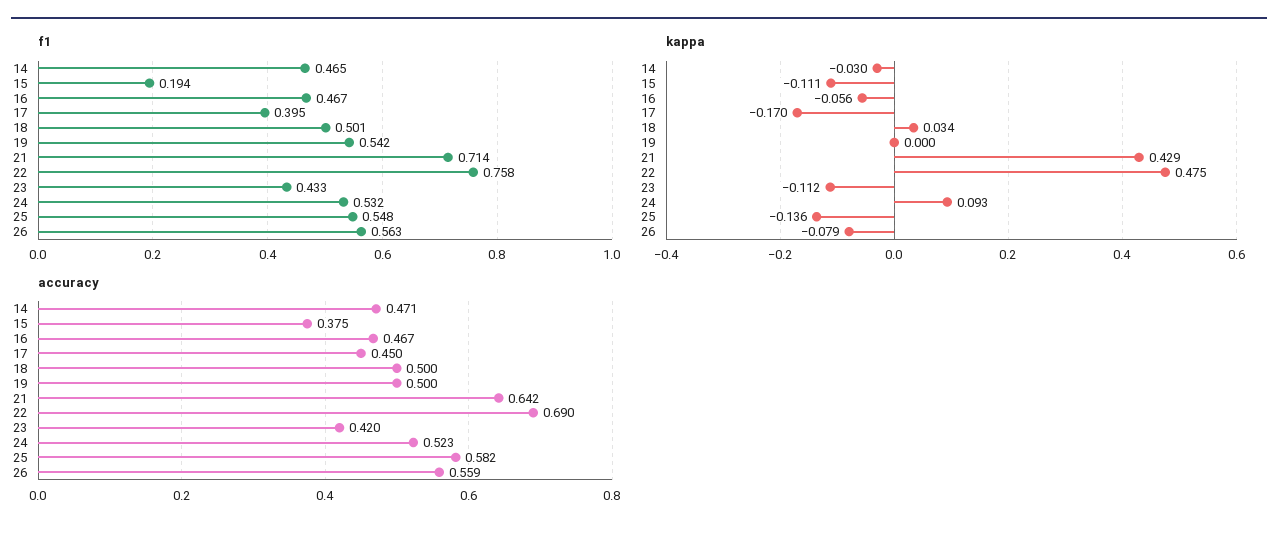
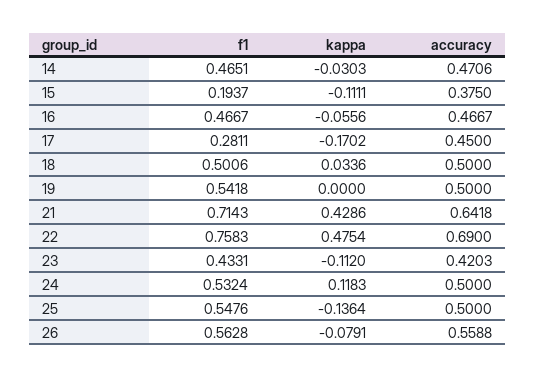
  {
    "f1": {
      "14": 0.4651,
      "15": 0.1937,
      "16": 0.4667,
-     "17": 0.395,
+     "17": 0.2811,
      "18": 0.5006,
      "19": 0.5418,
      "21": 0.7143,
      "22": 0.7583,
      "23": 0.4331,
      "24": 0.5324,
      "25": 0.5476,
      "26": 0.5628
    },
    "kappa": {
      "14": -0.0303,
      "15": -0.1111,
      "16": -0.0556,
      "17": -0.1702,
      "18": 0.0336,
      "19": 0,
      "21": 0.4286,
      "22": 0.4754,
      "23": -0.112,
-     "24": 0.093,
+     "24": 0.1183,
      "25": -0.1364,
      "26": -0.0791
    },
    "accuracy": {
      "14": 0.4706,
      "15": 0.375,
      "16": 0.4667,
      "17": 0.45,
      "18": 0.5,
      "19": 0.5,
      "21": 0.6418,
      "22": 0.69,
      "23": 0.4203,
-     "24": 0.523,
+     "24": 0.5,
-     "25": 0.582,
+     "25": 0.5,
      "26": 0.5588
    }
  }

